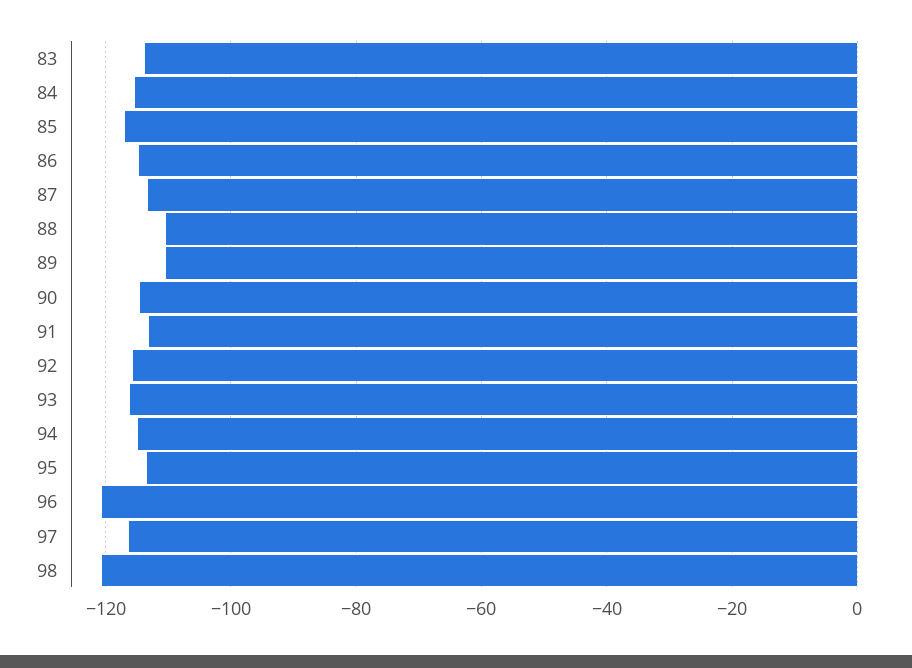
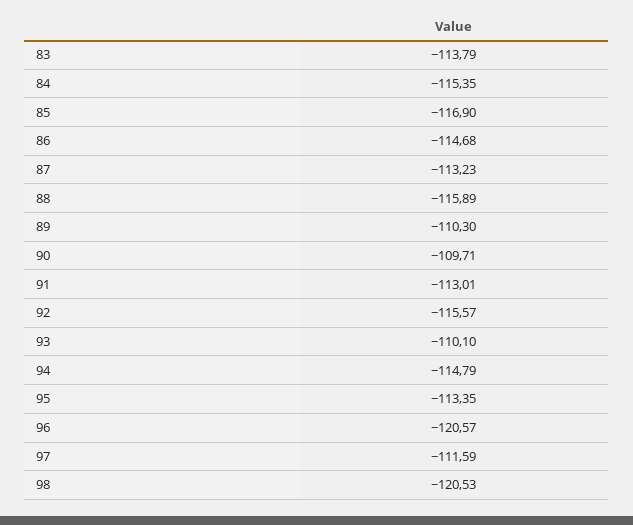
  {
    "83": -113.79,
    "84": -115.35,
    "85": -116.9,
    "86": -114.68,
    "87": -113.23,
-   "88": -110,
+   "88": -115.89,
    "89": -110.3,
-   "90": -114,
+   "90": -109.71,
    "91": -113.01,
    "92": -115.57,
-   "93": -116,
+   "93": -110.1,
    "94": -114.79,
    "95": -113.35,
    "96": -120.57,
-   "97": -116,
+   "97": -111.59,
    "98": -120.53
  }

